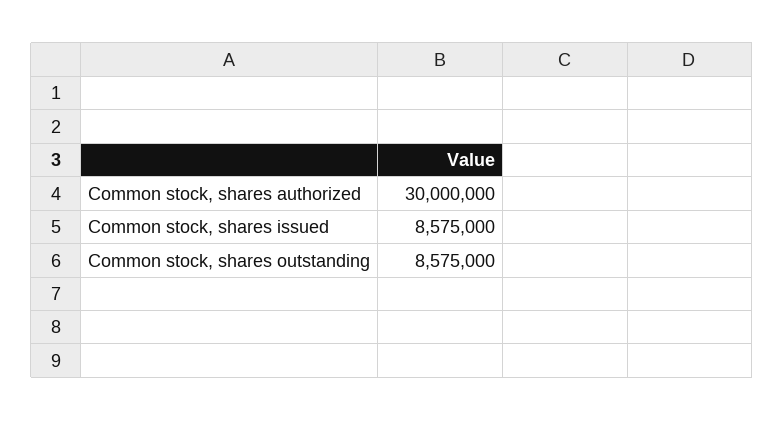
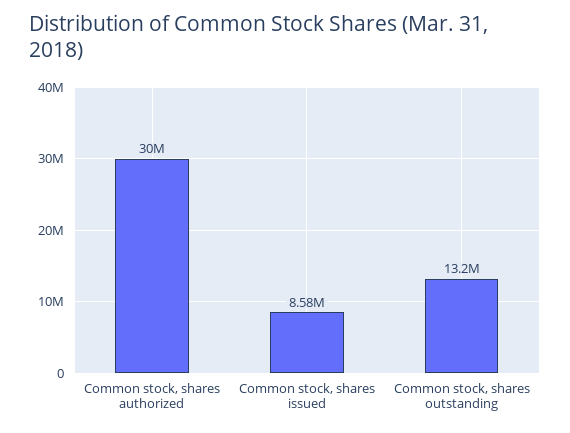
  {
    "Common stock, shares authorized": 30000000,
    "Common stock, shares issued": 8575000,
-   "Common stock, shares outstanding": 8575000
+   "Common stock, shares outstanding": 13200000
  }

